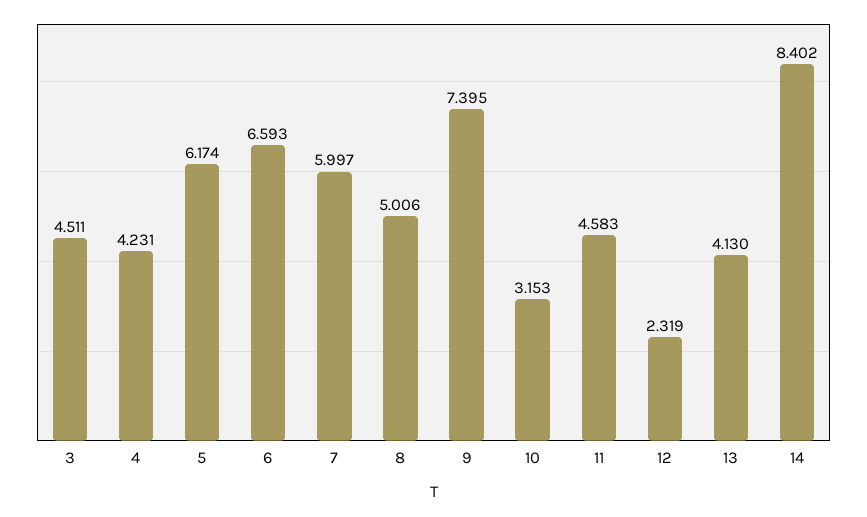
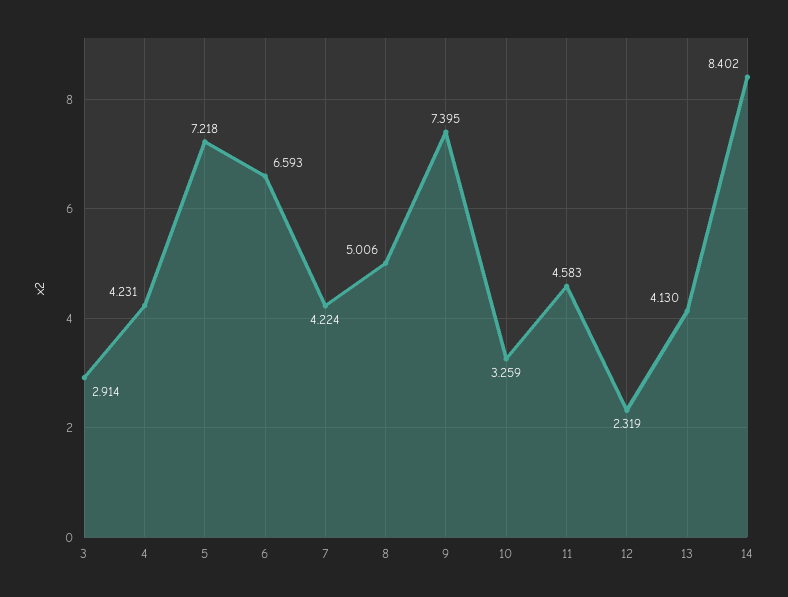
  {
-   "3": 4.511,
+   "3": 2.914,
    "4": 4.231,
-   "5": 6.174,
+   "5": 7.218,
    "6": 6.593,
-   "7": 5.997,
+   "7": 4.224,
    "8": 5.006,
    "9": 7.395,
-   "10": 3.153,
+   "10": 3.259,
    "11": 4.583,
    "12": 2.319,
    "13": 4.13,
    "14": 8.402
  }

